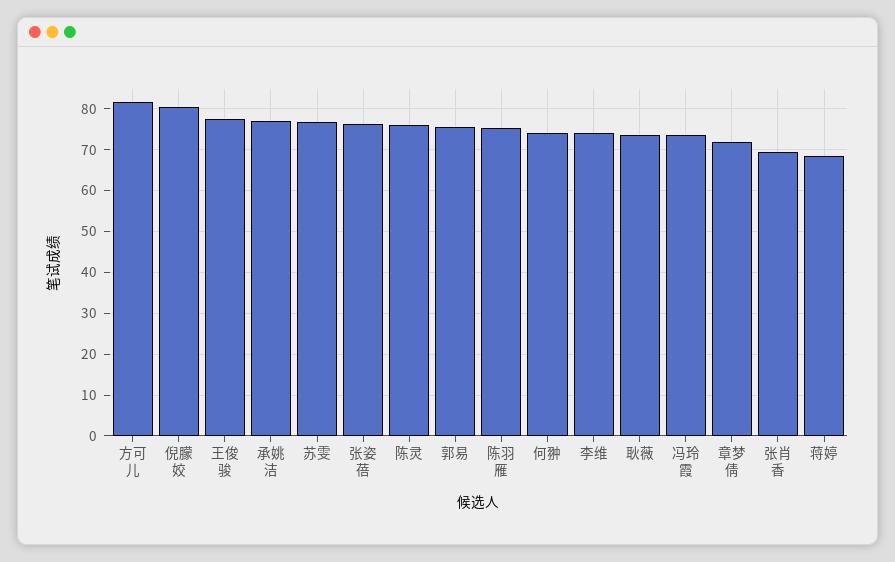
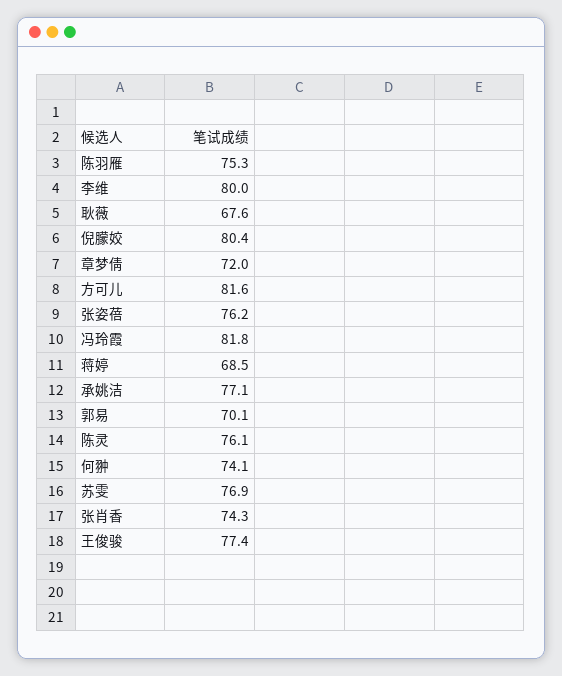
  {
    "方可儿": 81.6,
    "倪朦姣": 80.4,
    "王俊骏": 77.4,
    "承姚洁": 77.1,
    "苏雯": 76.9,
    "张姿蓓": 76.2,
    "陈灵": 76.1,
-   "郭易": 76,
+   "郭易": 70.1,
    "陈羽雁": 75.3,
    "何翀": 74.1,
-   "李维": 74,
+   "李维": 80,
-   "耿薇": 74,
+   "耿薇": 67.6,
-   "冯玲霞": 74,
+   "冯玲霞": 81.8,
    "章梦倩": 72,
-   "张肖香": 70,
+   "张肖香": 74.3,
    "蒋婷": 68.5
  }

